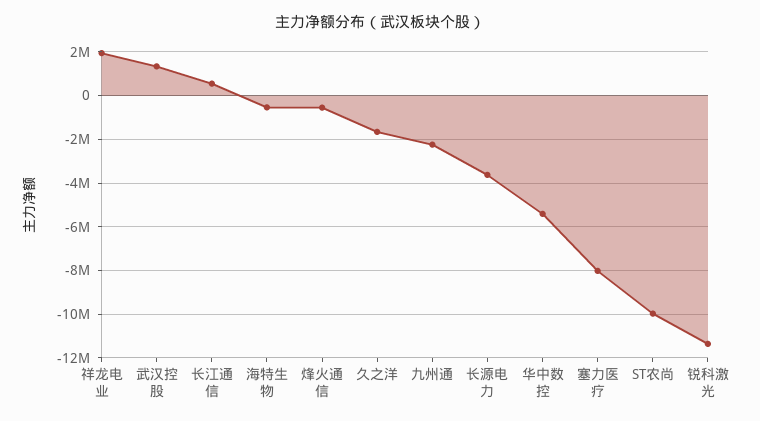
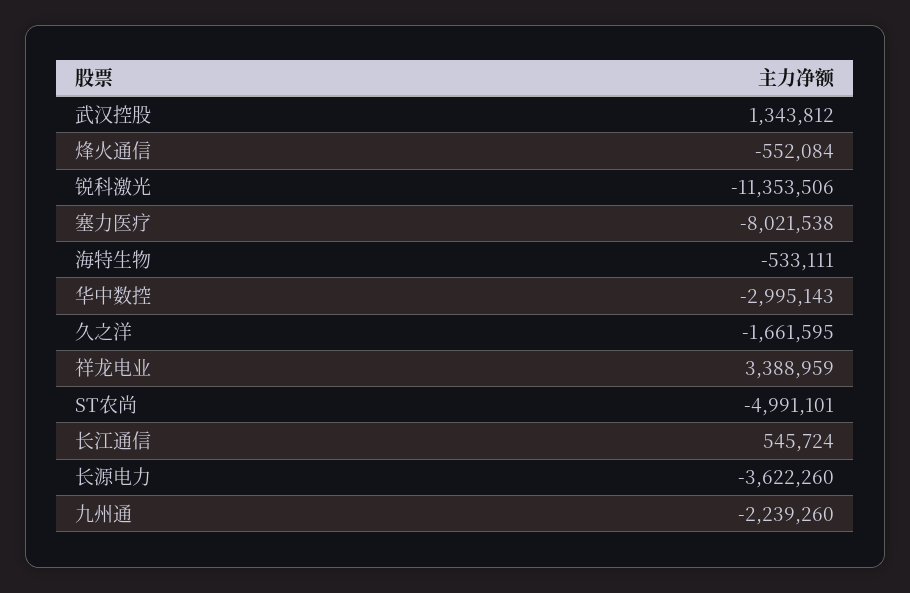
  {
-   "祥龙电业": 2000000,
+   "祥龙电业": 3388959,
    "武汉控股": 1343812,
    "长江通信": 545724,
    "海特生物": -533111,
    "烽火通信": -552084,
    "久之洋": -1661595,
    "九州通": -2239260,
    "长源电力": -3622260,
-   "华中数控": -5500000,
+   "华中数控": -2995143,
    "塞力医疗": -8021538,
-   "ST农尚": -10000000,
+   "ST农尚": -4991101,
    "锐科激光": -11353506
  }

